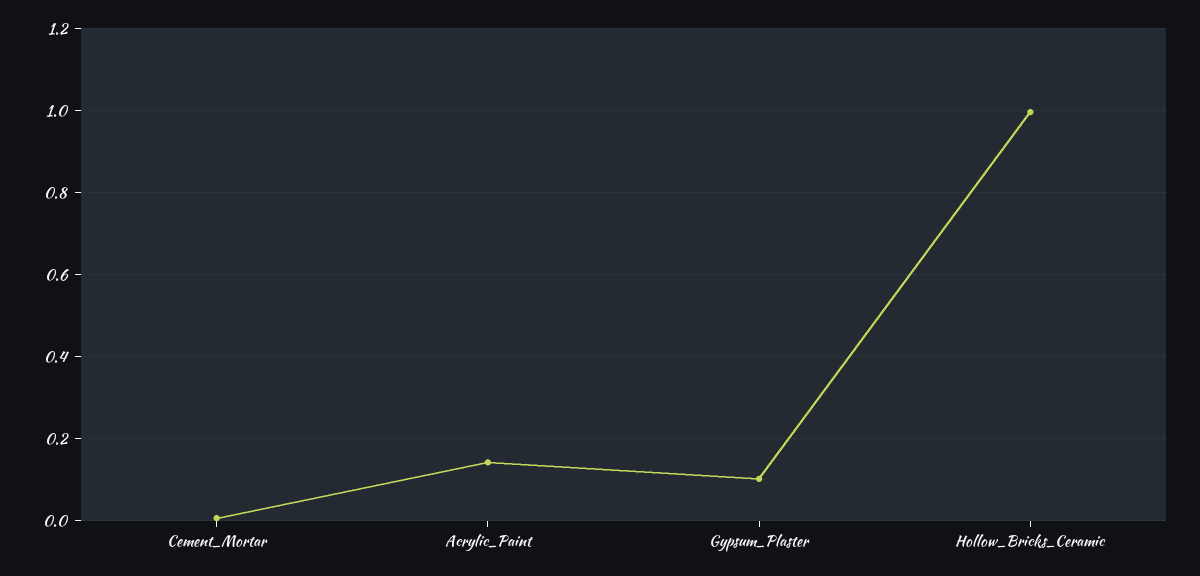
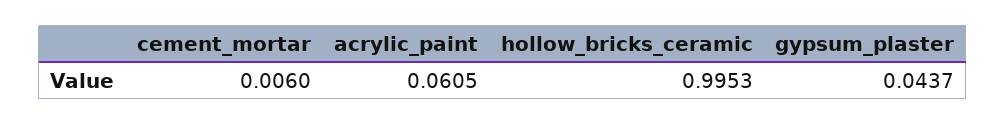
  {
    "Cement_Mortar": 0.006,
-   "Acrylic_Paint": 0.14,
+   "Acrylic_Paint": 0.0605,
-   "Gypsum_Plaster": 0.1,
+   "Gypsum_Plaster": 0.0437,
    "Hollow_Bricks_Ceramic": 0.9953
  }

